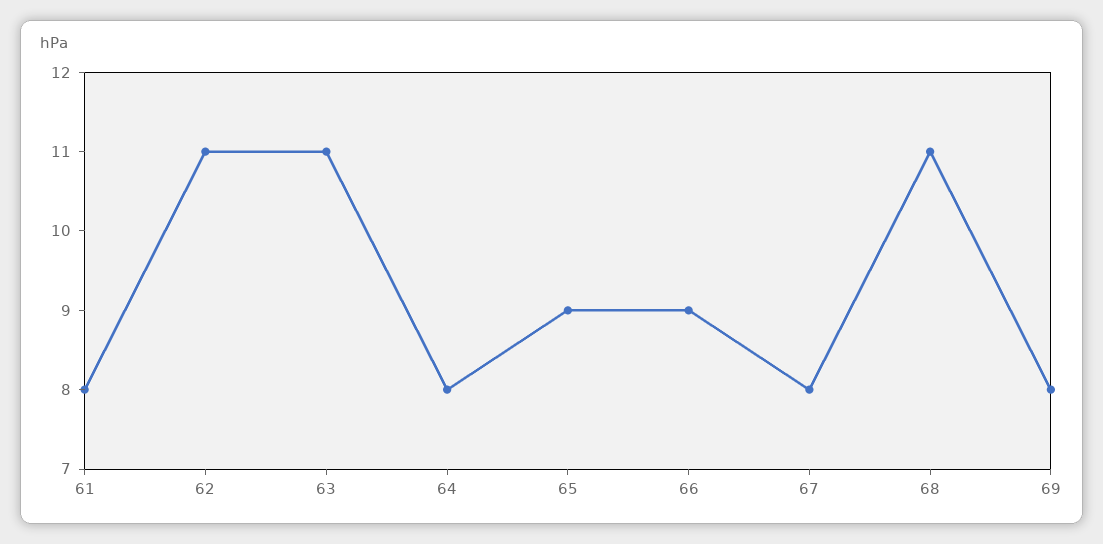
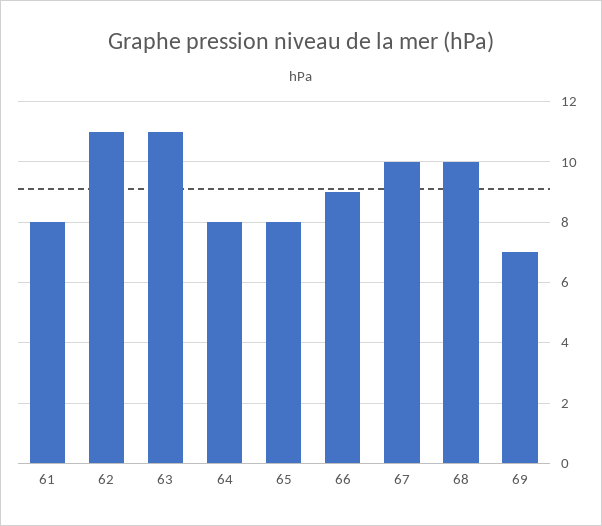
  {
    "61": 8,
    "62": 11,
    "63": 11,
    "64": 8,
-   "65": 9,
+   "65": 8,
    "66": 9,
-   "67": 8,
+   "67": 10,
-   "68": 11,
+   "68": 10,
-   "69": 8
+   "69": 7
  }

